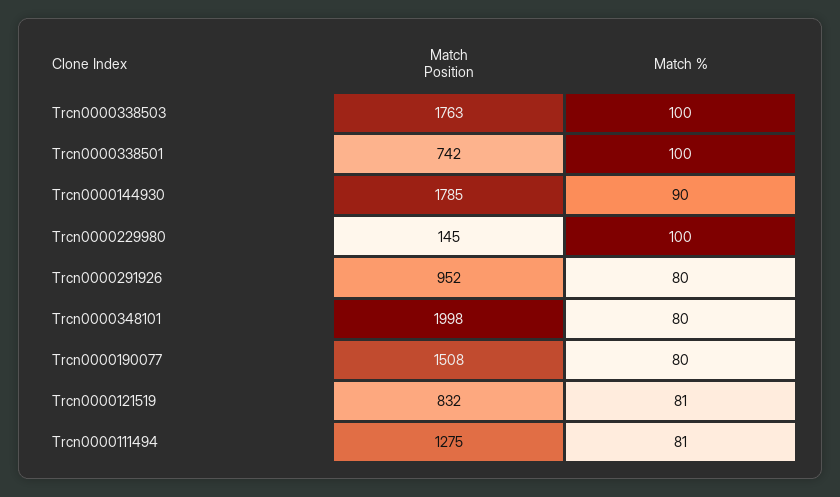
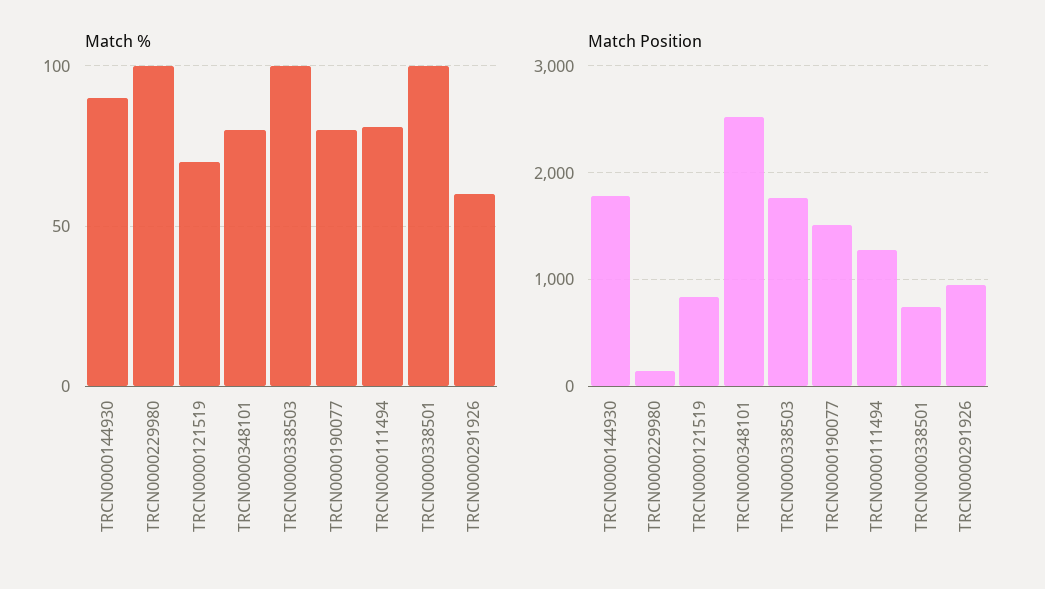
  {
    "Match Position": {
      "Trcn0000338503": 1763,
      "Trcn0000338501": 742,
      "Trcn0000144930": 1785,
      "Trcn0000229980": 145,
      "Trcn0000291926": 952,
-     "Trcn0000348101": 1998,
+     "Trcn0000348101": 2500,
      "Trcn0000190077": 1508,
      "Trcn0000121519": 832,
      "Trcn0000111494": 1275
    },
    "Match %": {
      "Trcn0000338503": 100,
      "Trcn0000338501": 100,
      "Trcn0000144930": 90,
      "Trcn0000229980": 100,
-     "Trcn0000291926": 80,
+     "Trcn0000291926": 60,
      "Trcn0000348101": 80,
      "Trcn0000190077": 80,
-     "Trcn0000121519": 81,
+     "Trcn0000121519": 70,
      "Trcn0000111494": 81
    }
  }

